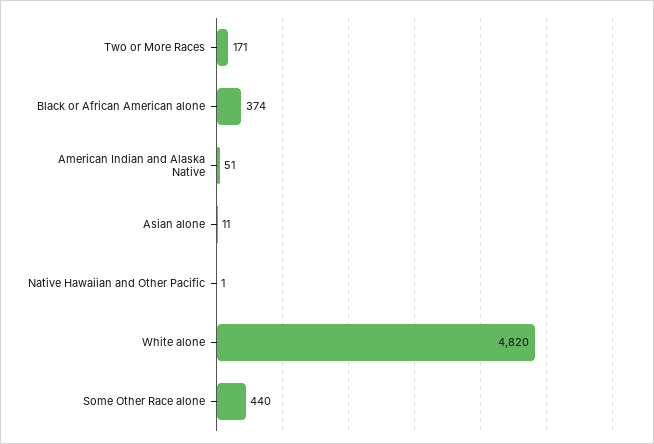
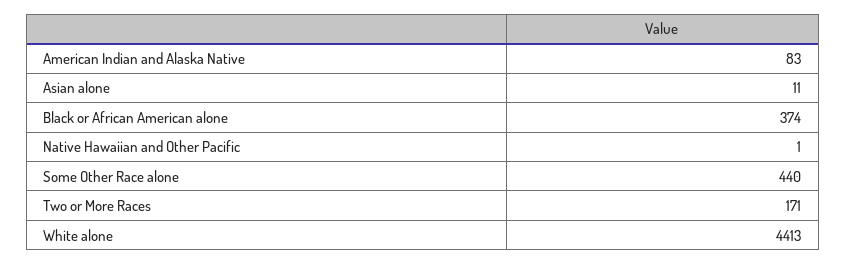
  {
    "Two or More Races": 171,
    "Black or African American alone": 374,
-   "American Indian and Alaska Native": 51,
+   "American Indian and Alaska Native": 83,
    "Asian alone": 11,
    "Native Hawaiian and Other Pacific": 1,
-   "White alone": 4820,
+   "White alone": 4413,
    "Some Other Race alone": 440
  }

